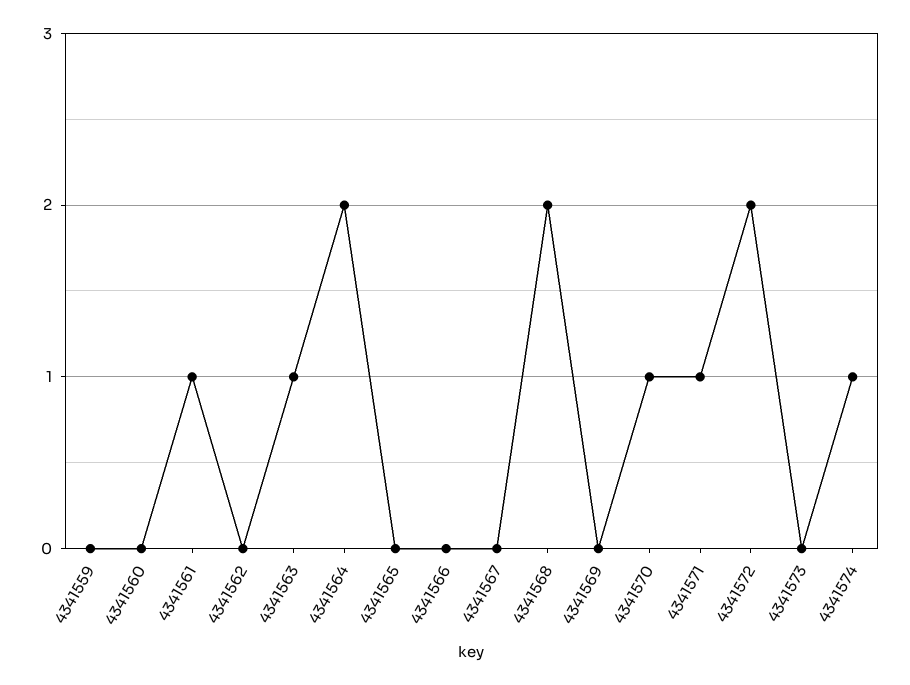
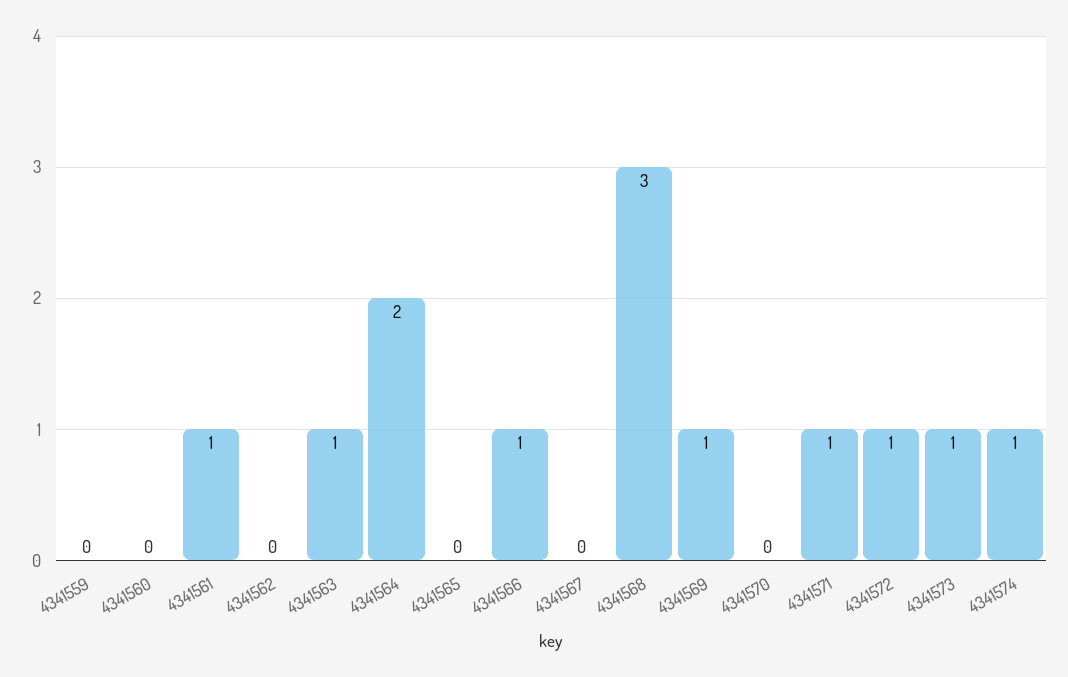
  {
    "4341559": 0,
    "4341560": 0,
    "4341561": 1,
    "4341562": 0,
    "4341563": 1,
    "4341564": 2,
    "4341565": 0,
-   "4341566": 0,
+   "4341566": 1,
    "4341567": 0,
-   "4341568": 2,
+   "4341568": 3,
-   "4341569": 0,
+   "4341569": 1,
-   "4341570": 1,
+   "4341570": 0,
    "4341571": 1,
-   "4341572": 2,
+   "4341572": 1,
-   "4341573": 0,
+   "4341573": 1,
    "4341574": 1
  }

